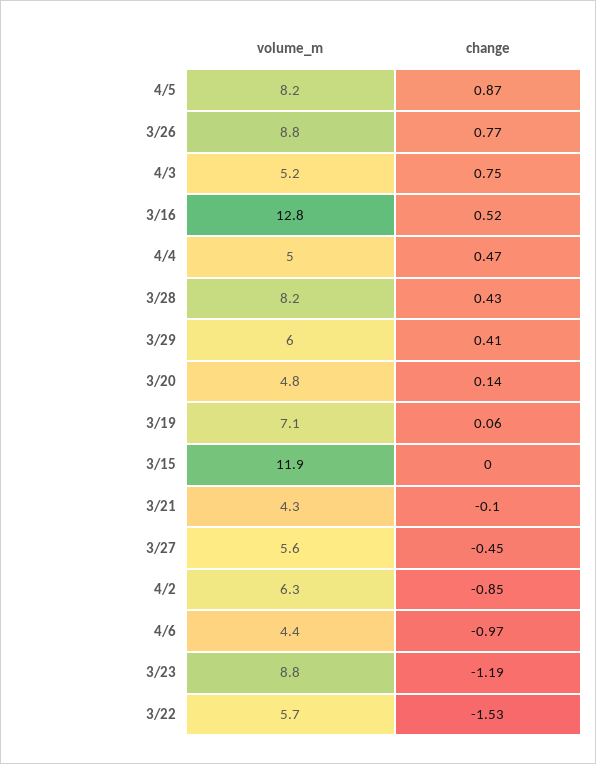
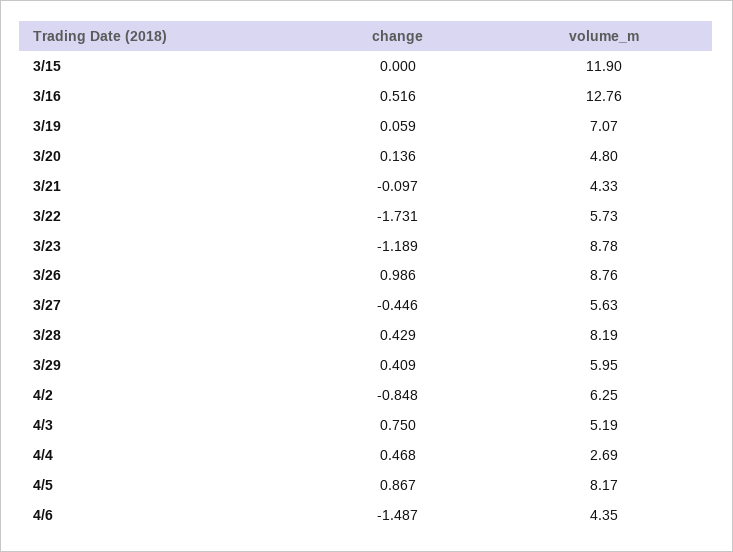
  {
    "volume_m": {
      "4/5": 8.17,
      "3/26": 8.76,
      "4/3": 5.19,
      "3/16": 12.76,
-     "4/4": 5,
+     "4/4": 2.69,
      "3/28": 8.19,
      "3/29": 5.95,
      "3/20": 4.8,
      "3/19": 7.07,
      "3/15": 11.9,
      "3/21": 4.33,
      "3/27": 5.63,
      "4/2": 6.25,
      "4/6": 4.35,
      "3/23": 8.78,
      "3/22": 5.73
    },
    "change": {
      "4/5": 0.867,
-     "3/26": 0.77,
+     "3/26": 0.986,
      "4/3": 0.75,
      "3/16": 0.516,
      "4/4": 0.468,
      "3/28": 0.429,
      "3/29": 0.409,
      "3/20": 0.136,
      "3/19": 0.059,
      "3/15": 0,
      "3/21": -0.097,
      "3/27": -0.446,
      "4/2": -0.848,
-     "4/6": -0.97,
+     "4/6": -1.487,
      "3/23": -1.189,
-     "3/22": -1.53
+     "3/22": -1.731
    }
  }

